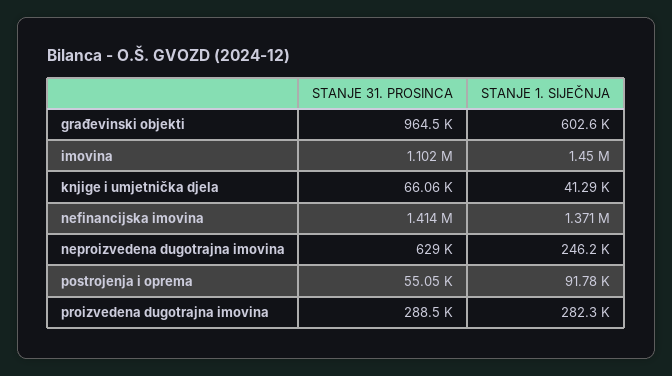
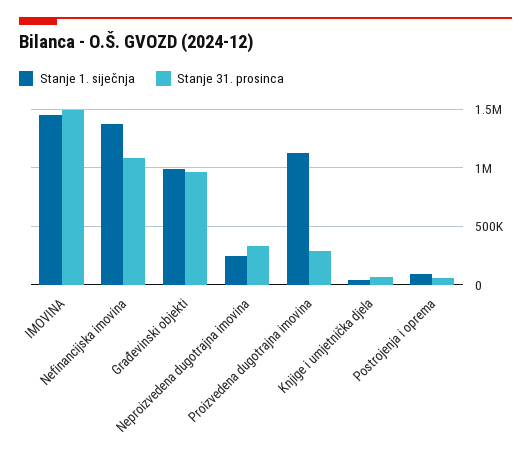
  {
    "STANJE 31. PROSINCA": {
      "građevinski objekti": 964500,
-     "imovina": 1102000,
+     "imovina": 1500000,
      "knjige i umjetnička djela": 66060,
-     "nefinancijska imovina": 1414000,
+     "nefinancijska imovina": 1100000,
-     "neproizvedena dugotrajna imovina": 629000,
+     "neproizvedena dugotrajna imovina": 300000,
      "postrojenja i oprema": 55050,
      "proizvedena dugotrajna imovina": 288500
    },
    "STANJE 1. SIJEČNJA": {
-     "građevinski objekti": 602600,
+     "građevinski objekti": 1000000,
      "imovina": 1450000,
      "knjige i umjetnička djela": 41290,
      "nefinancijska imovina": 1371000,
      "neproizvedena dugotrajna imovina": 246200,
      "postrojenja i oprema": 91780,
-     "proizvedena dugotrajna imovina": 282300
+     "proizvedena dugotrajna imovina": 1100000
    }
  }

